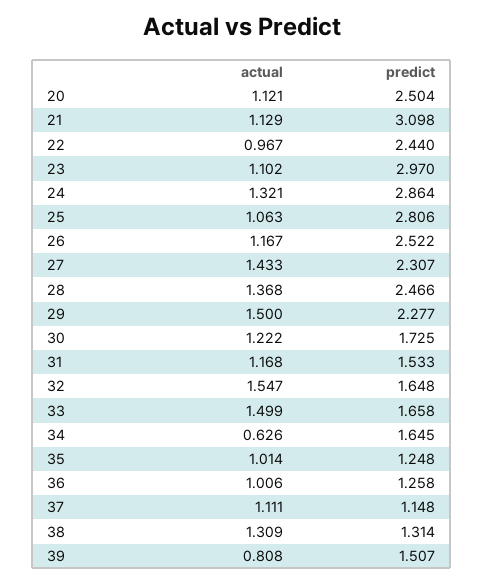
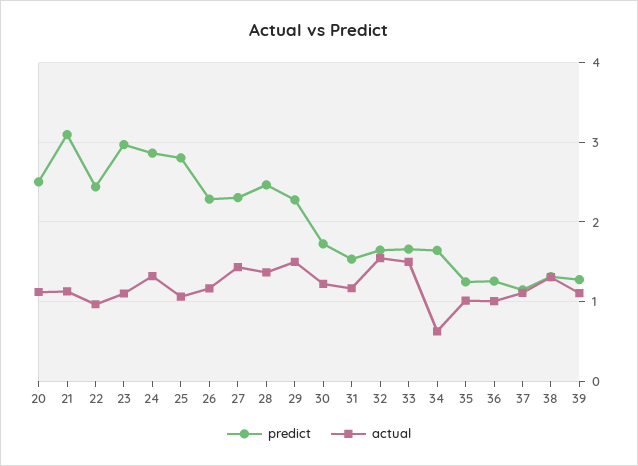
  {
    "actual": {
      "20": 1.121,
      "21": 1.129,
      "22": 0.967,
      "23": 1.102,
      "24": 1.321,
      "25": 1.063,
      "26": 1.167,
      "27": 1.433,
      "28": 1.368,
      "29": 1.5,
      "30": 1.222,
      "31": 1.168,
      "32": 1.547,
      "33": 1.499,
      "34": 0.626,
      "35": 1.014,
      "36": 1.006,
      "37": 1.111,
      "38": 1.309,
-     "39": 0.808
+     "39": 1.1
    },
    "predict": {
      "20": 2.504,
      "21": 3.098,
      "22": 2.44,
      "23": 2.97,
      "24": 2.864,
      "25": 2.806,
-     "26": 2.522,
+     "26": 2.3,
      "27": 2.307,
      "28": 2.466,
      "29": 2.277,
      "30": 1.725,
      "31": 1.533,
      "32": 1.648,
      "33": 1.658,
      "34": 1.645,
      "35": 1.248,
      "36": 1.258,
      "37": 1.148,
      "38": 1.314,
-     "39": 1.507
+     "39": 1.3
    }
  }

